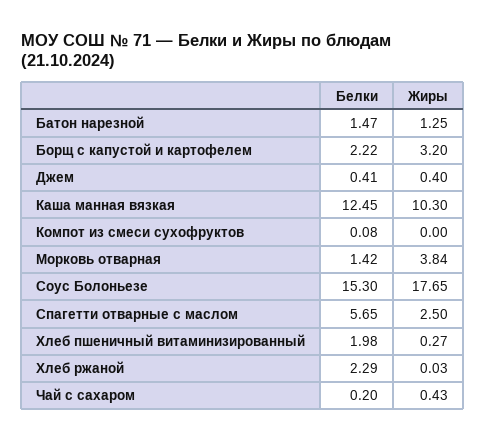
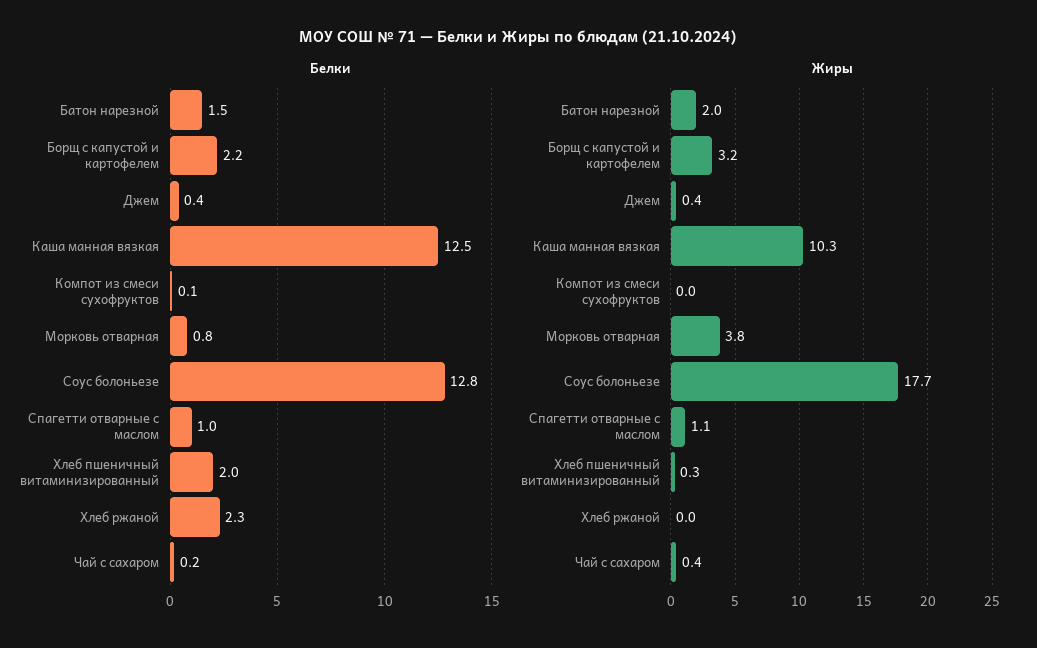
  {
    "Белки": {
      "Батон нарезной": 1.47,
      "Борщ с капустой и картофелем": 2.22,
      "Джем": 0.41,
      "Каша манная вязкая": 12.45,
      "Компот из смеси сухофруктов": 0.08,
-     "Морковь отварная": 1.42,
+     "Морковь отварная": 0.8,
-     "Соус Болоньезе": 15.3,
+     "Соус Болоньезе": 12.8,
-     "Спагетти отварные с маслом": 5.65,
+     "Спагетти отварные с маслом": 1,
      "Хлеб пшеничный витаминизированный": 1.98,
      "Хлеб ржаной": 2.29,
      "Чай с сахаром": 0.2
    },
    "Жиры": {
-     "Батон нарезной": 1.25,
+     "Батон нарезной": 2,
      "Борщ с капустой и картофелем": 3.2,
      "Джем": 0.4,
      "Каша манная вязкая": 10.3,
      "Компот из смеси сухофруктов": 0,
      "Морковь отварная": 3.84,
      "Соус Болоньезе": 17.65,
-     "Спагетти отварные с маслом": 2.5,
+     "Спагетти отварные с маслом": 1.1,
      "Хлеб пшеничный витаминизированный": 0.27,
      "Хлеб ржаной": 0.03,
      "Чай с сахаром": 0.43
    }
  }

